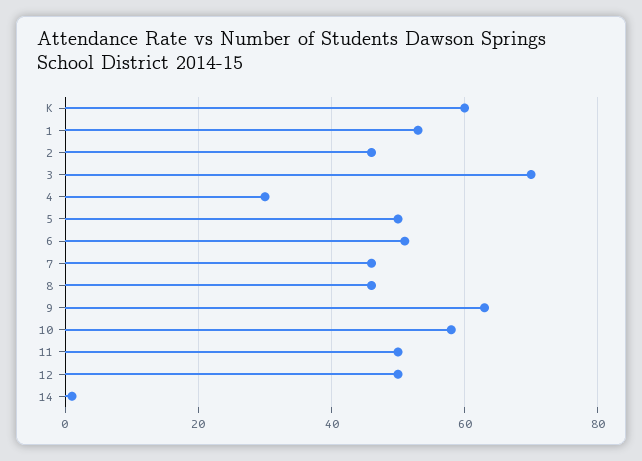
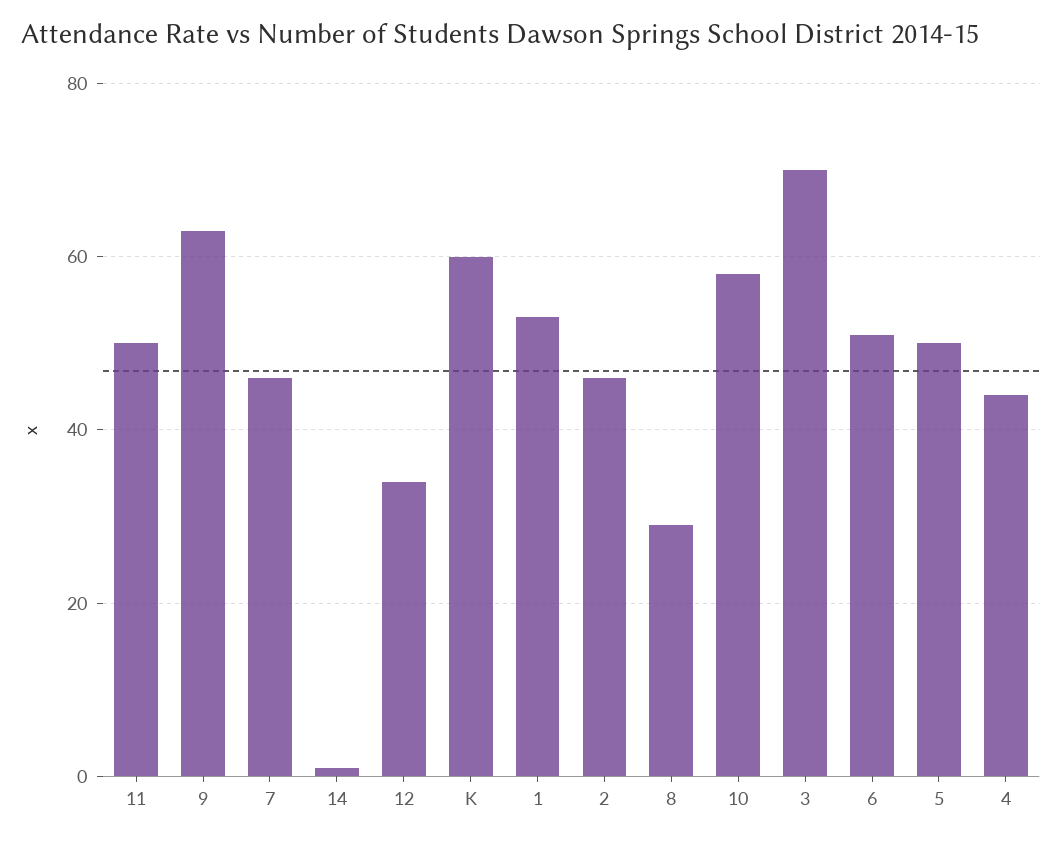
  {
    "K": 60,
    "1": 55,
    "2": 45,
    "3": 70,
-   "4": 30,
+   "4": 45,
    "5": 50,
    "6": 50,
    "7": 45,
-   "8": 45,
+   "8": 30,
    "9": 65,
    "10": 60,
    "11": 50,
-   "12": 50,
+   "12": 35,
    "14": 0
  }

